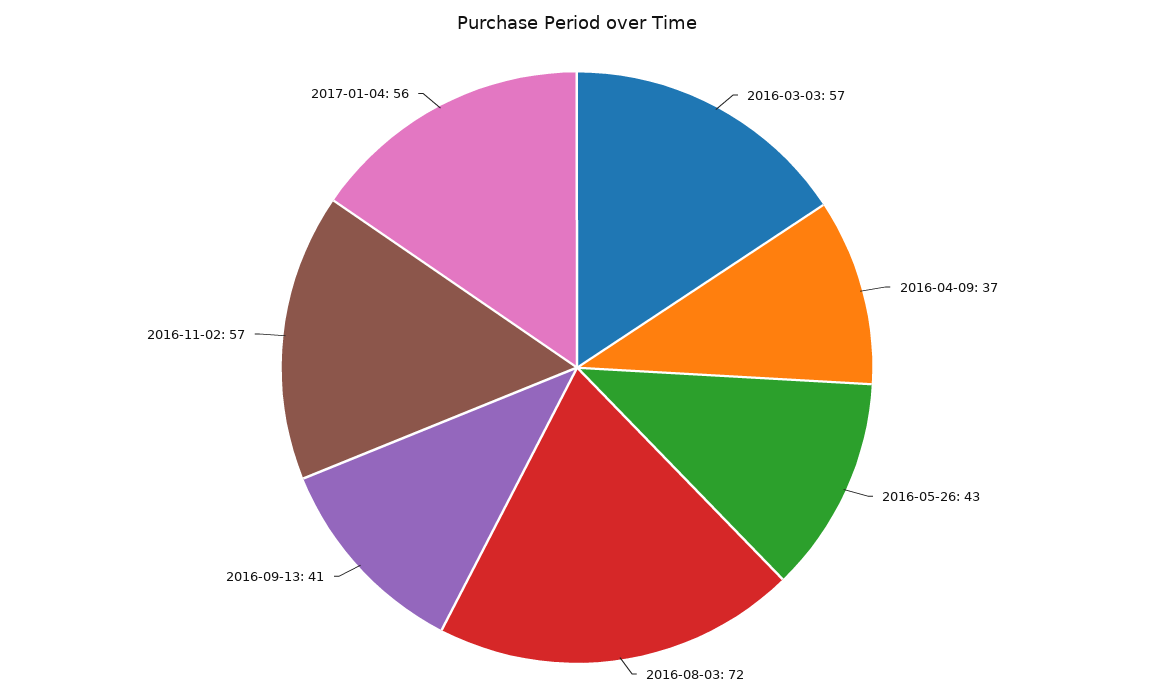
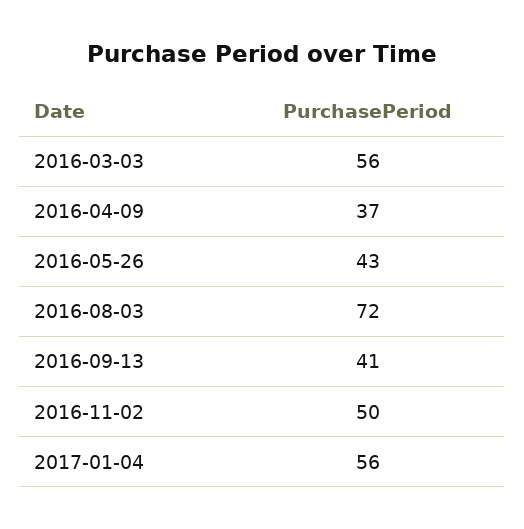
  {
-   "2016-03-03": 57,
+   "2016-03-03": 56,
    "2016-04-09": 37,
    "2016-05-26": 43,
    "2016-08-03": 72,
    "2016-09-13": 41,
-   "2016-11-02": 57,
+   "2016-11-02": 50,
    "2017-01-04": 56
  }

